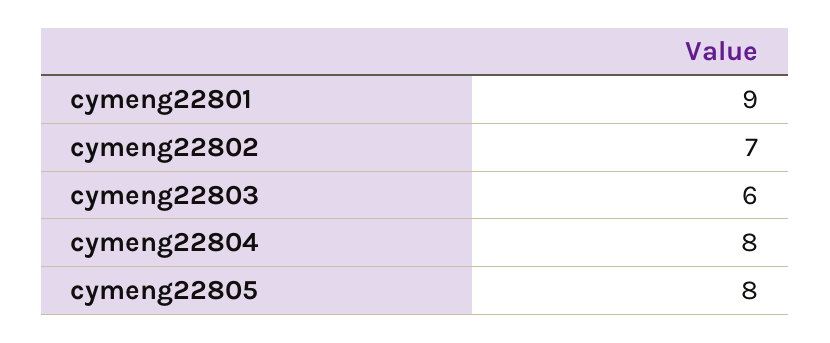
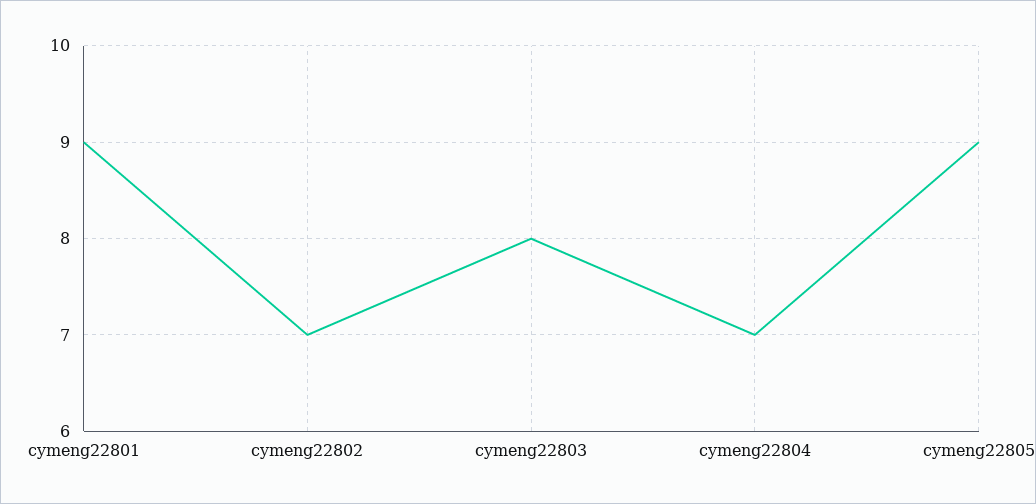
  {
    "cymeng22801": 9,
    "cymeng22802": 7,
-   "cymeng22803": 6,
+   "cymeng22803": 8,
-   "cymeng22804": 8,
+   "cymeng22804": 7,
-   "cymeng22805": 8
+   "cymeng22805": 9
  }

